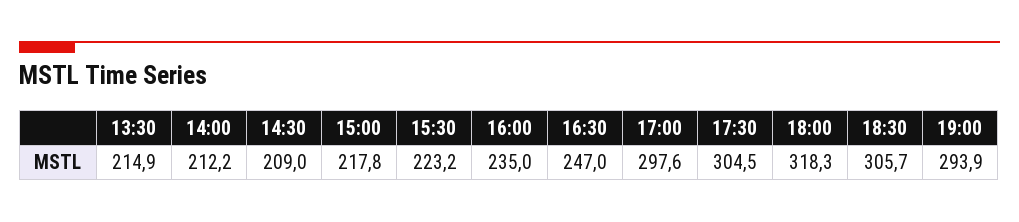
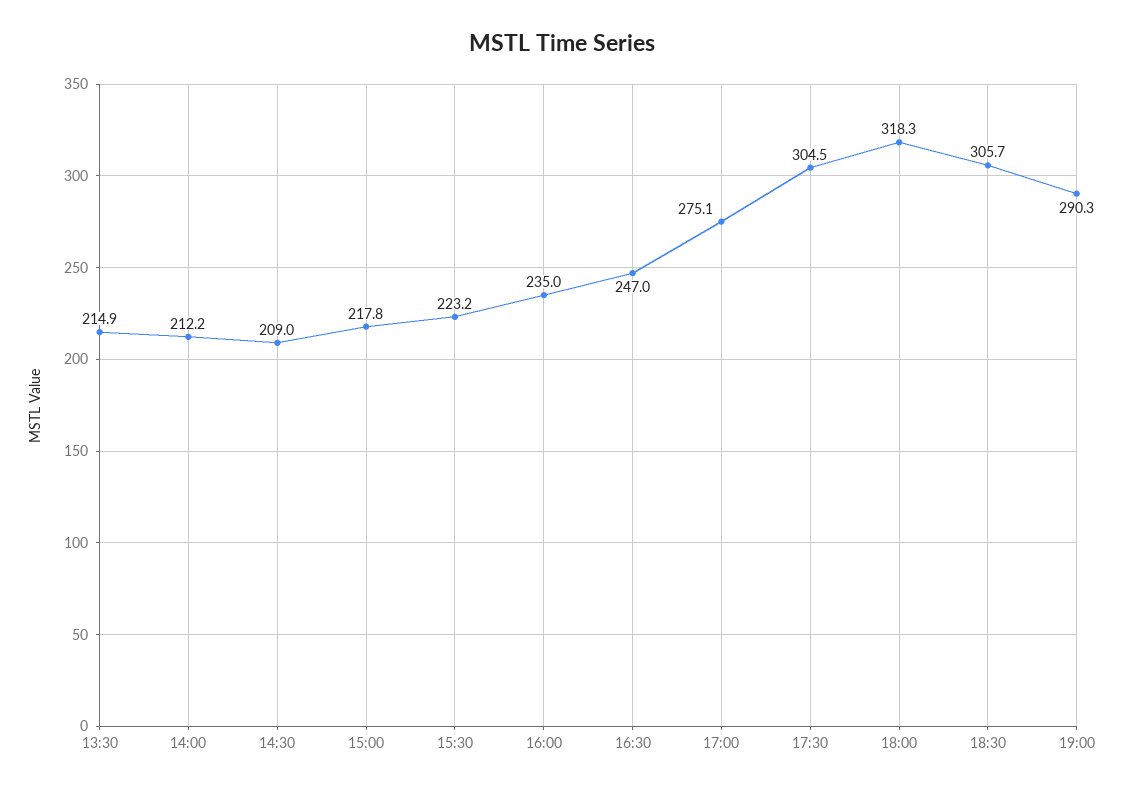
  {
    "13:30": 214.9,
    "14:00": 212.2,
    "14:30": 209,
    "15:00": 217.8,
    "15:30": 223.2,
    "16:00": 235,
    "16:30": 247,
-   "17:00": 297.6,
+   "17:00": 275.1,
    "17:30": 304.5,
    "18:00": 318.3,
    "18:30": 305.7,
-   "19:00": 293.9
+   "19:00": 290.3
  }

